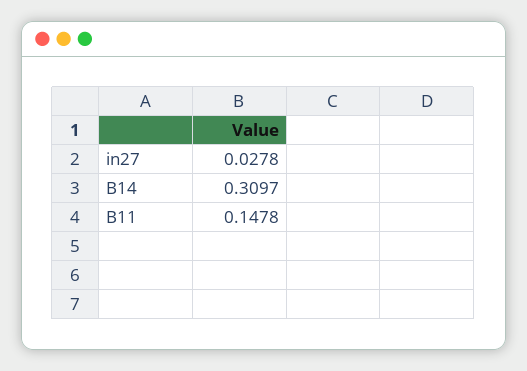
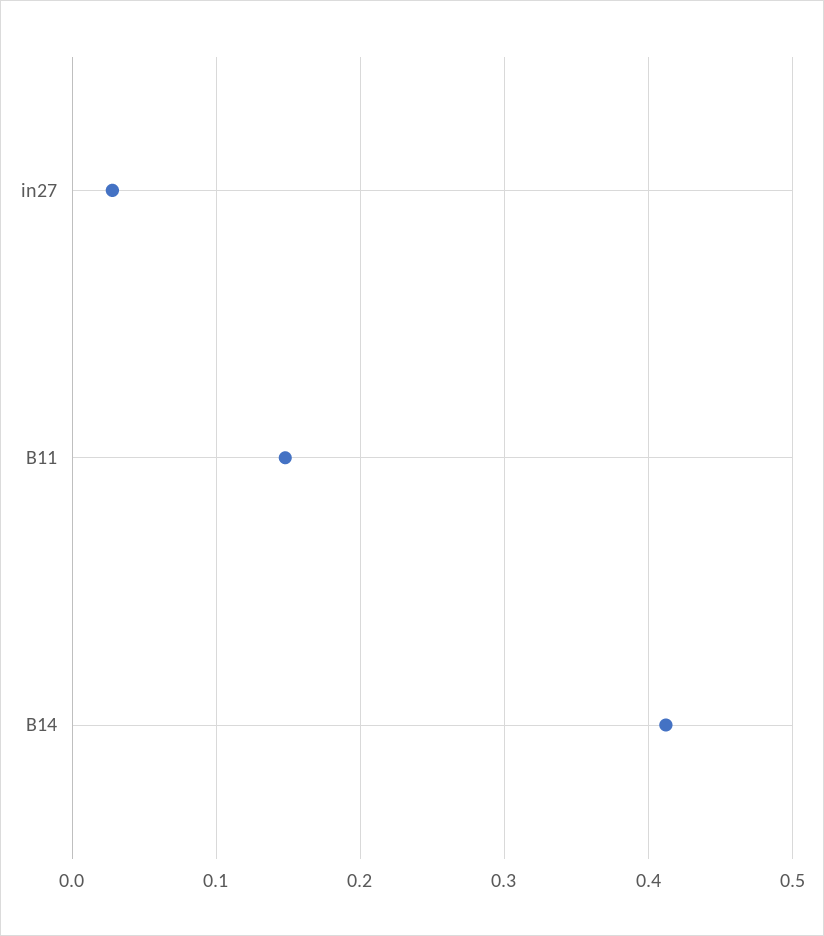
  {
    "in27": 0.0278,
-   "B14": 0.3097,
+   "B14": 0.41,
    "B11": 0.1478
  }

